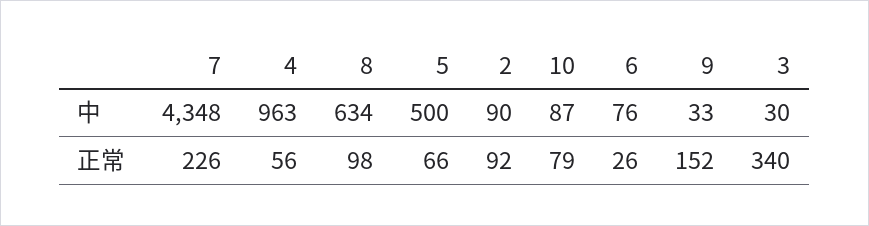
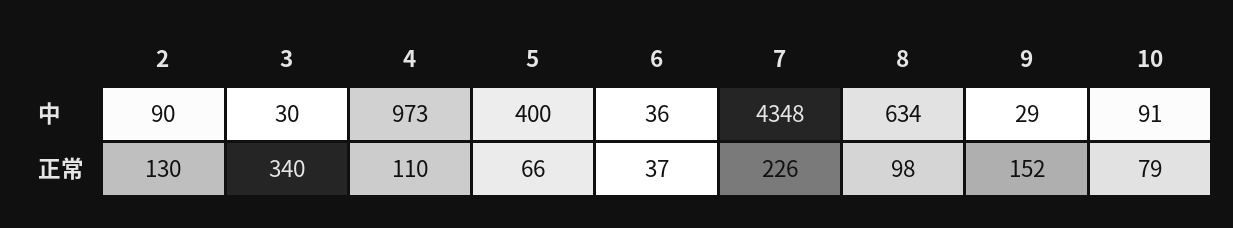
  {
    "7": {
      "中": 4348,
      "正常": 226
    },
    "4": {
-     "中": 963,
+     "中": 973,
-     "正常": 56
+     "正常": 110
    },
    "8": {
      "中": 634,
      "正常": 98
    },
    "5": {
-     "中": 500,
+     "中": 400,
      "正常": 66
    },
    "2": {
      "中": 90,
-     "正常": 92
+     "正常": 130
    },
    "10": {
-     "中": 87,
+     "中": 91,
      "正常": 79
    },
    "6": {
-     "中": 76,
+     "中": 36,
-     "正常": 26
+     "正常": 37
    },
    "9": {
-     "中": 33,
+     "中": 29,
      "正常": 152
    },
    "3": {
      "中": 30,
      "正常": 340
    }
  }

